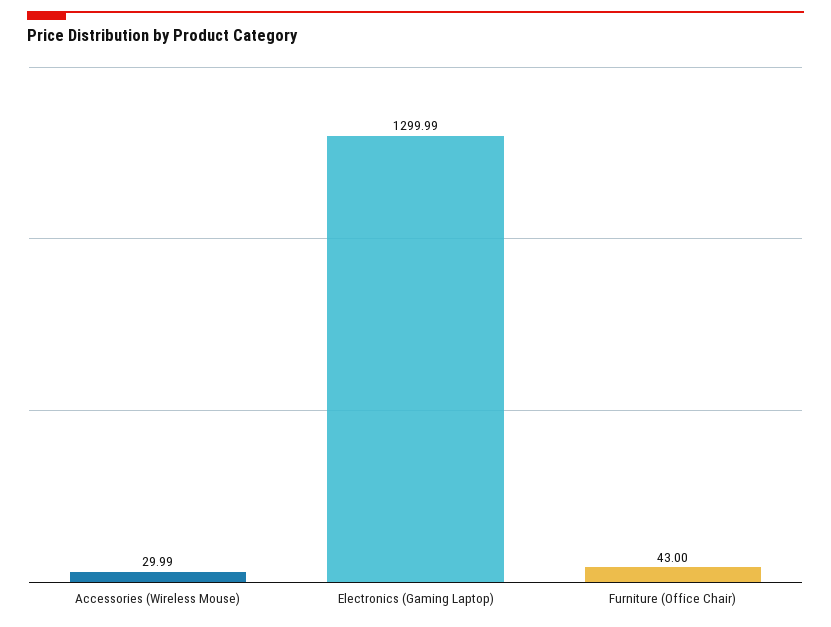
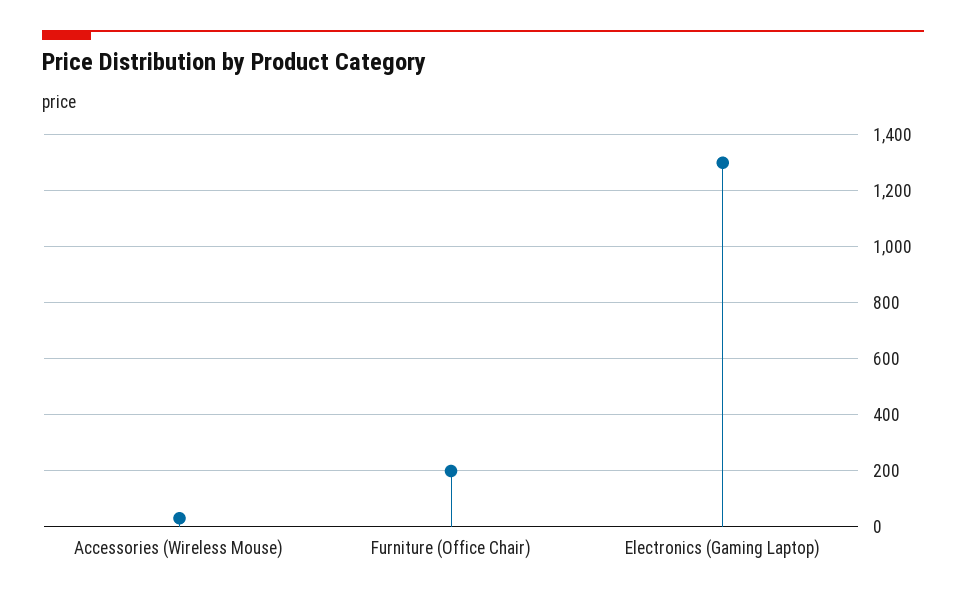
  {
    "Accessories (Wireless Mouse)": 29.99,
    "Electronics (Gaming Laptop)": 1299.99,
-   "Furniture (Office Chair)": 43
+   "Furniture (Office Chair)": 200
  }

